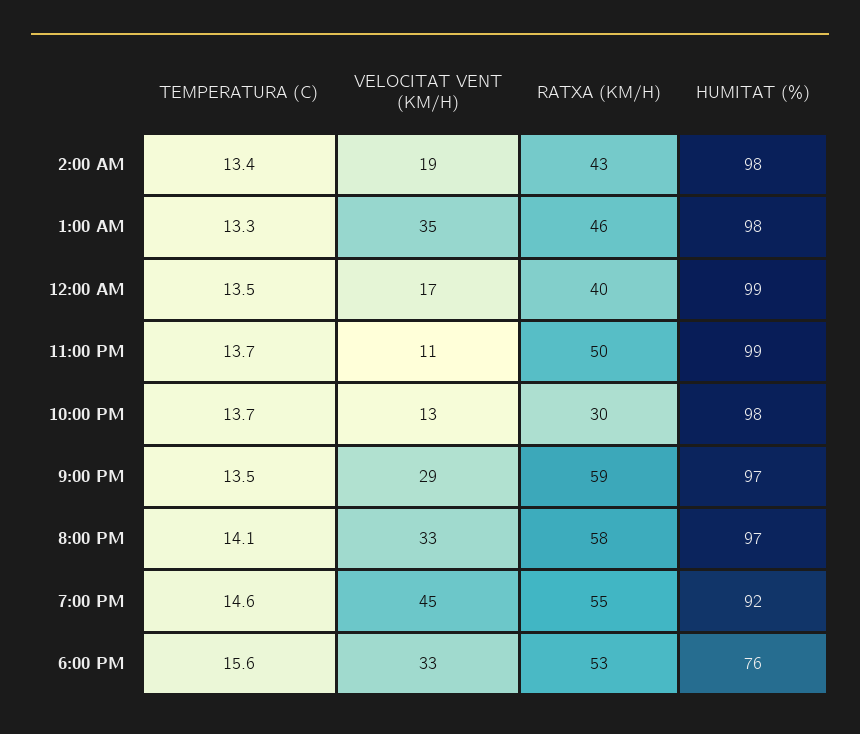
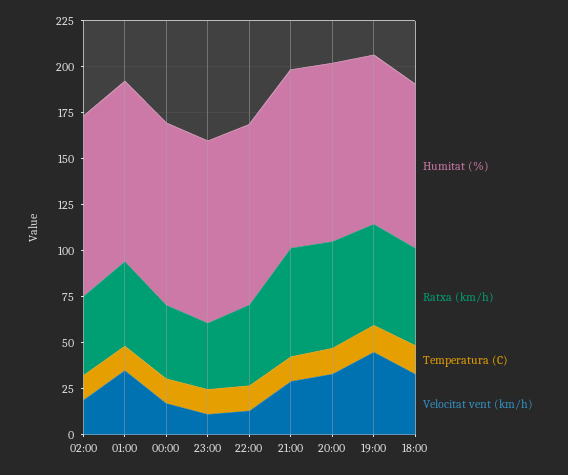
  {
    "TEMPERATURA (C)": {
      "2:00 AM": 13.4,
      "1:00 AM": 13.3,
      "12:00 AM": 13.5,
      "11:00 PM": 13.7,
      "10:00 PM": 13.7,
      "9:00 PM": 13.5,
      "8:00 PM": 14.1,
      "7:00 PM": 14.6,
      "6:00 PM": 15.6
    },
    "VELOCITAT VENT (KM/H)": {
      "2:00 AM": 19,
      "1:00 AM": 35,
      "12:00 AM": 17,
      "11:00 PM": 11,
      "10:00 PM": 13,
      "9:00 PM": 29,
      "8:00 PM": 33,
      "7:00 PM": 45,
      "6:00 PM": 33
    },
    "RATXA (KM/H)": {
      "2:00 AM": 43,
      "1:00 AM": 46,
      "12:00 AM": 40,
-     "11:00 PM": 50,
+     "11:00 PM": 35,
-     "10:00 PM": 30,
+     "10:00 PM": 45,
      "9:00 PM": 59,
      "8:00 PM": 58,
      "7:00 PM": 55,
      "6:00 PM": 53
    },
    "HUMITAT (%)": {
      "2:00 AM": 98,
      "1:00 AM": 98,
      "12:00 AM": 99,
      "11:00 PM": 99,
      "10:00 PM": 98,
      "9:00 PM": 97,
      "8:00 PM": 97,
      "7:00 PM": 92,
-     "6:00 PM": 76
+     "6:00 PM": 90
    }
  }

